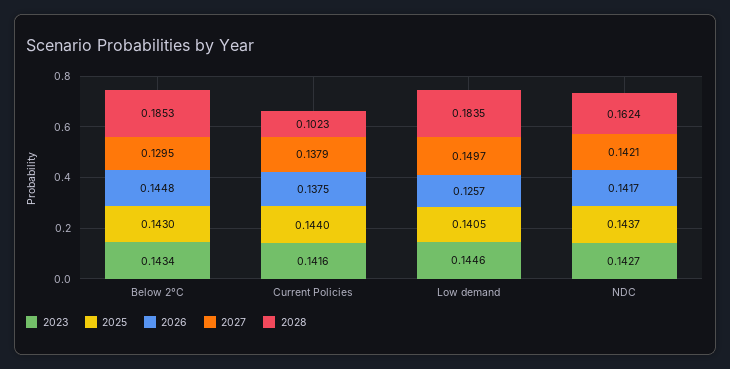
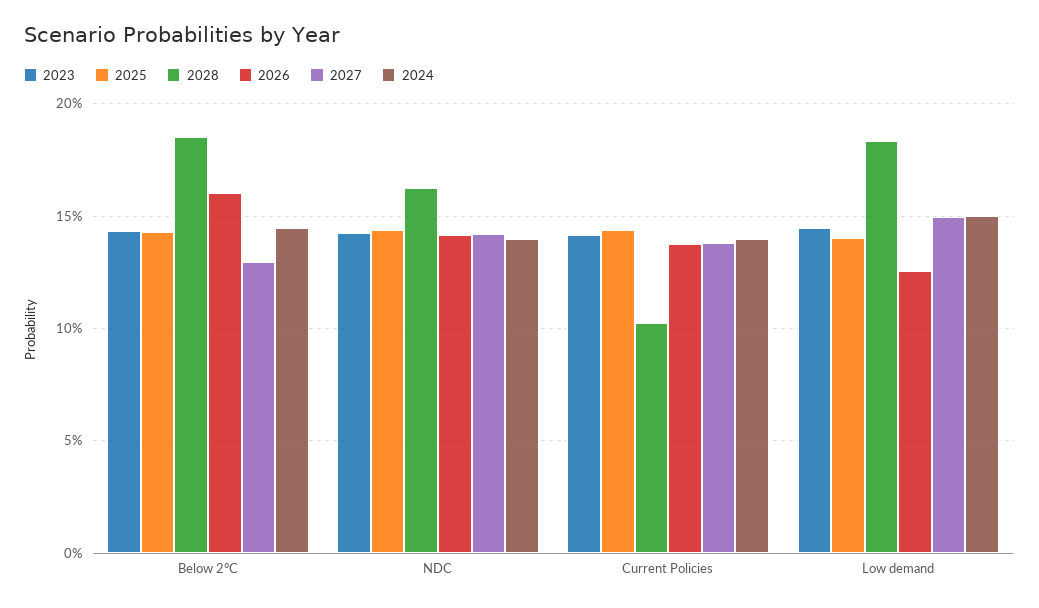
  {
    "2023": {
      "Below 2°C": 0.1434,
      "Current Policies": 0.1416,
      "Low demand": 0.1446,
      "NDC": 0.1427
    },
    "2025": {
      "Below 2°C": 0.143,
      "Current Policies": 0.144,
      "Low demand": 0.1405,
      "NDC": 0.1437
    },
    "2026": {
-     "Below 2°C": 0.1448,
+     "Below 2°C": 0.16,
      "Current Policies": 0.1375,
      "Low demand": 0.1257,
      "NDC": 0.1417
    },
    "2027": {
      "Below 2°C": 0.1295,
      "Current Policies": 0.1379,
      "Low demand": 0.1497,
      "NDC": 0.1421
    },
    "2028": {
      "Below 2°C": 0.1853,
      "Current Policies": 0.1023,
      "Low demand": 0.1835,
      "NDC": 0.1624
-   }
+   },
+   "2024": {
+     "Below 2°C": 0.145,
+     "NDC": 0.14,
+     "Current Policies": 0.14,
+     "Low demand": 0.15
+   }
  }

